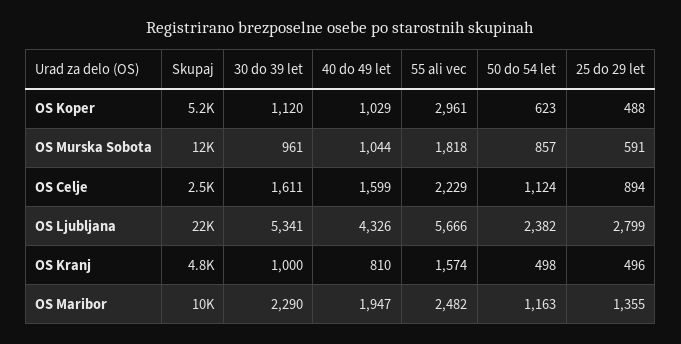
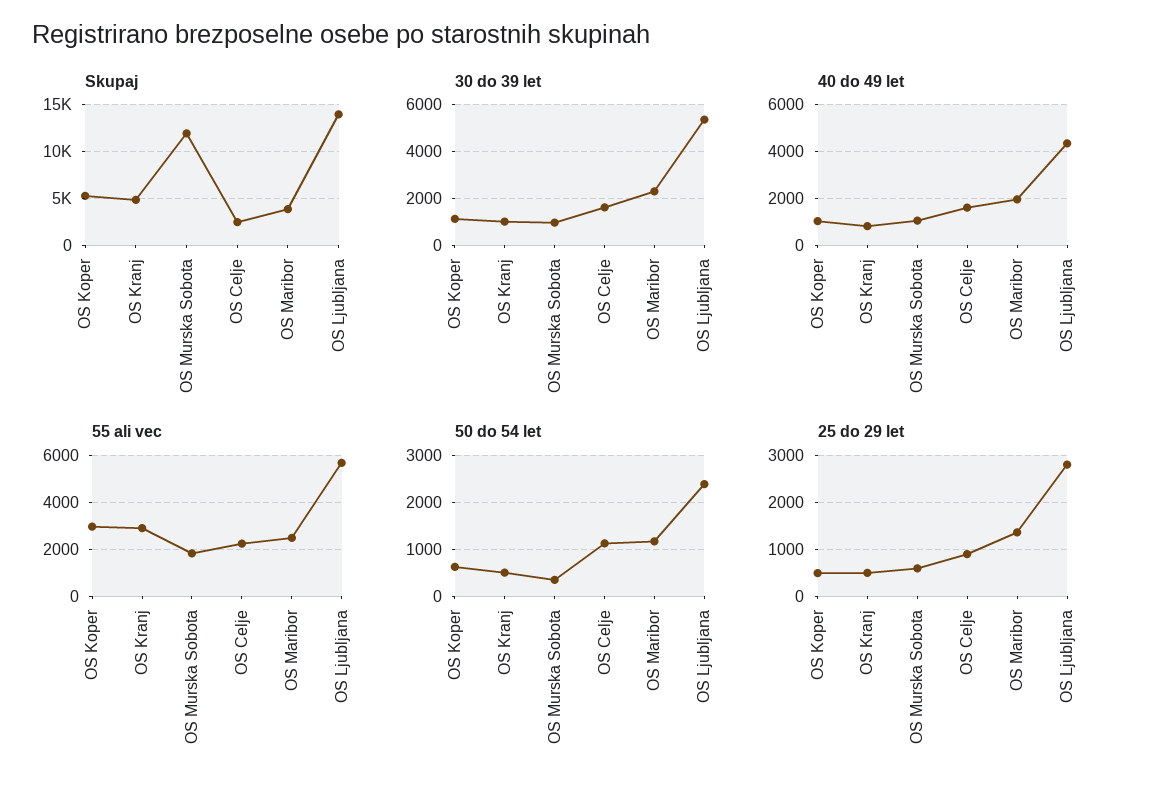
  {
    "Skupaj": {
      "OS Koper": 5200,
      "OS Murska Sobota": 12000,
      "OS Celje": 2500,
-     "OS Ljubljana": 22000,
+     "OS Ljubljana": 14000,
      "OS Kranj": 4800,
-     "OS Maribor": 10000
+     "OS Maribor": 4000
    },
    "30 do 39 let": {
      "OS Koper": 1120,
      "OS Murska Sobota": 961,
      "OS Celje": 1611,
      "OS Ljubljana": 5341,
      "OS Kranj": 1000,
      "OS Maribor": 2290
    },
    "40 do 49 let": {
      "OS Koper": 1029,
      "OS Murska Sobota": 1044,
      "OS Celje": 1599,
      "OS Ljubljana": 4326,
      "OS Kranj": 810,
      "OS Maribor": 1947
    },
    "55 ali vec": {
      "OS Koper": 2961,
      "OS Murska Sobota": 1818,
      "OS Celje": 2229,
      "OS Ljubljana": 5666,
-     "OS Kranj": 1574,
+     "OS Kranj": 3000,
      "OS Maribor": 2482
    },
    "50 do 54 let": {
      "OS Koper": 623,
-     "OS Murska Sobota": 857,
+     "OS Murska Sobota": 400,
      "OS Celje": 1124,
      "OS Ljubljana": 2382,
      "OS Kranj": 498,
      "OS Maribor": 1163
    },
    "25 do 29 let": {
      "OS Koper": 488,
      "OS Murska Sobota": 591,
      "OS Celje": 894,
      "OS Ljubljana": 2799,
      "OS Kranj": 496,
      "OS Maribor": 1355
    }
  }

